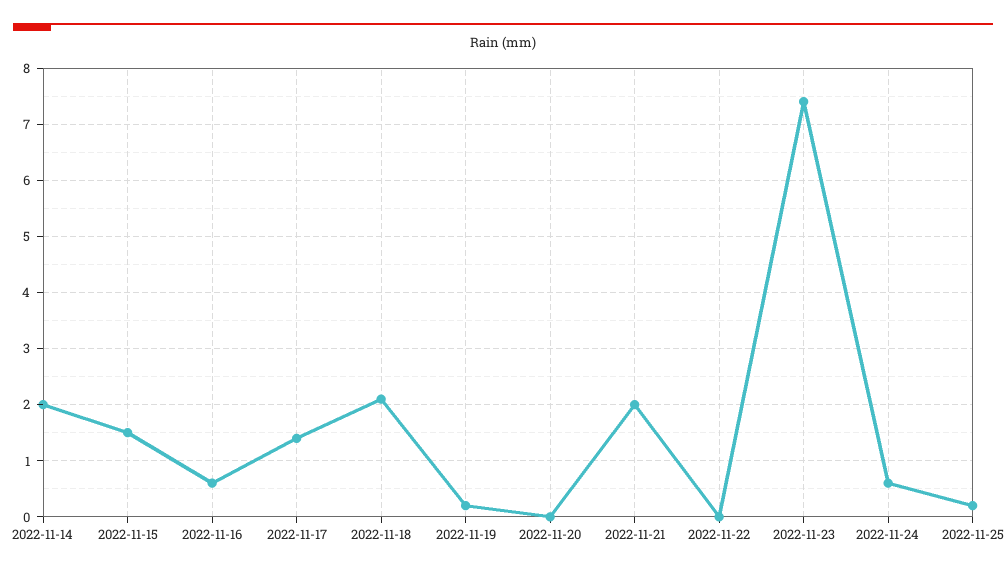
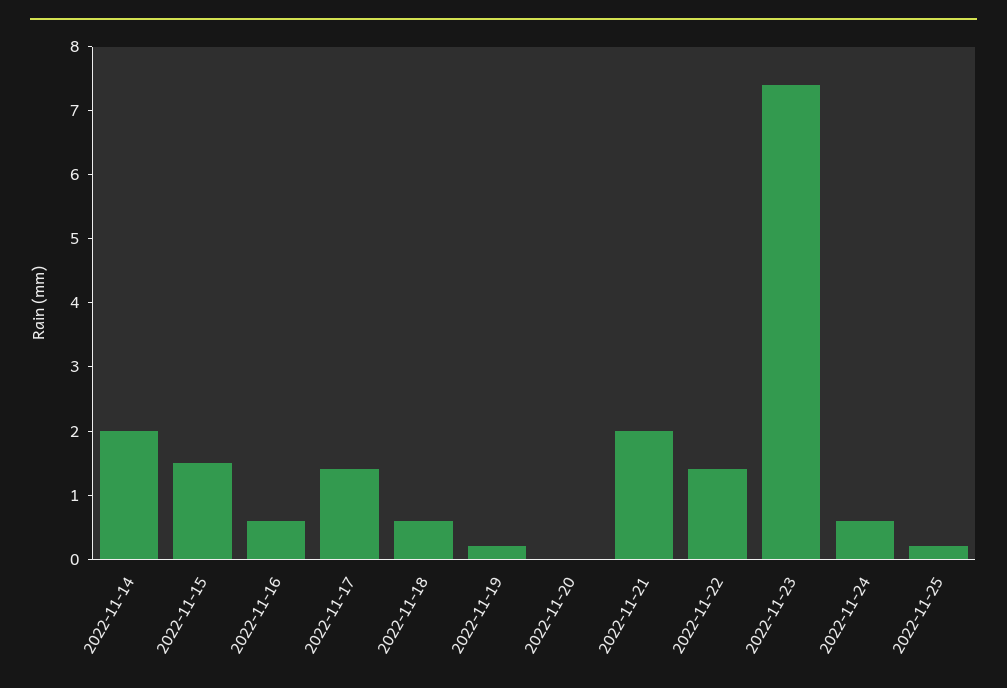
  {
    "2022-11-14": 2,
    "2022-11-15": 1.5,
    "2022-11-16": 0.5,
    "2022-11-17": 1.5,
-   "2022-11-18": 2,
+   "2022-11-18": 0.5,
    "2022-11-19": 0,
    "2022-11-20": 0,
    "2022-11-21": 2,
-   "2022-11-22": 0,
+   "2022-11-22": 1.5,
    "2022-11-23": 7.5,
    "2022-11-24": 0.5,
    "2022-11-25": 0
  }

